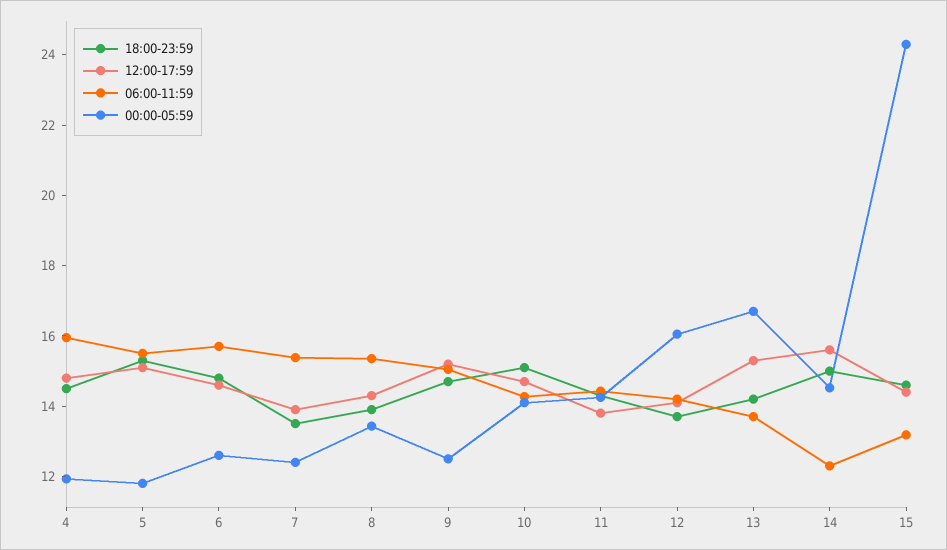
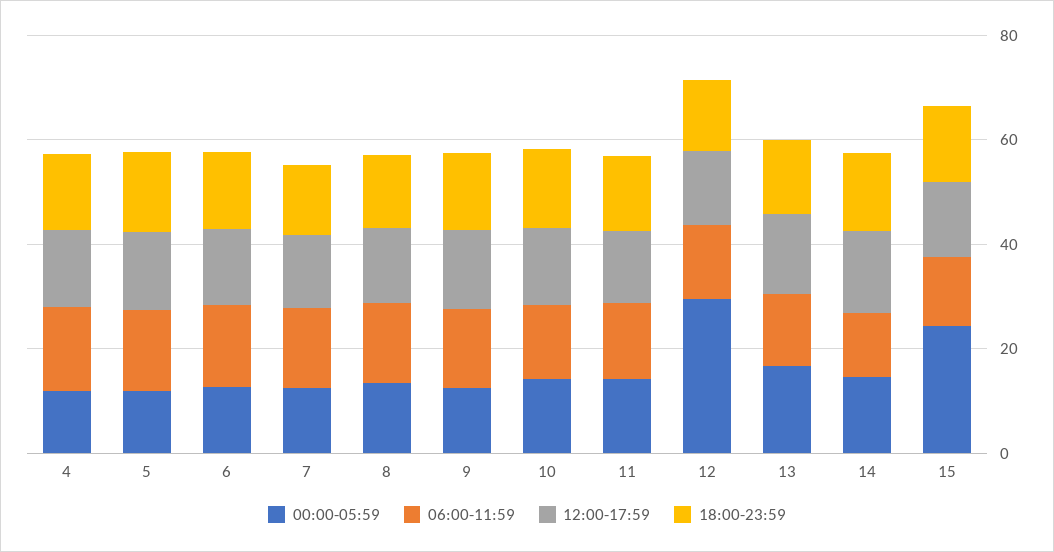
  {
    "18:00-23:59": {
      "4": 14.5,
      "5": 15.5,
      "6": 15,
      "7": 13.5,
      "8": 14,
      "9": 14.5,
      "10": 15,
      "11": 14.5,
      "12": 13.5,
      "13": 14,
      "14": 15,
      "15": 14.5
    },
    "12:00-17:59": {
      "4": 15,
      "5": 15,
      "6": 14.5,
      "7": 14,
      "8": 14.5,
      "9": 15,
      "10": 14.5,
      "11": 14,
      "12": 14,
      "13": 15.5,
      "14": 15.5,
      "15": 14.5
    },
    "06:00-11:59": {
      "4": 16,
      "5": 15.5,
      "6": 15.5,
      "7": 15.5,
      "8": 15.5,
      "9": 15,
      "10": 14.5,
      "11": 14.5,
      "12": 14,
      "13": 13.5,
      "14": 12.5,
      "15": 13
    },
    "00:00-05:59": {
      "4": 12,
      "5": 12,
      "6": 12.5,
      "7": 12.5,
      "8": 13.5,
      "9": 12.5,
      "10": 14,
      "11": 14.5,
-     "12": 16,
+     "12": 30,
      "13": 16.5,
      "14": 14.5,
      "15": 24.5
    }
  }

